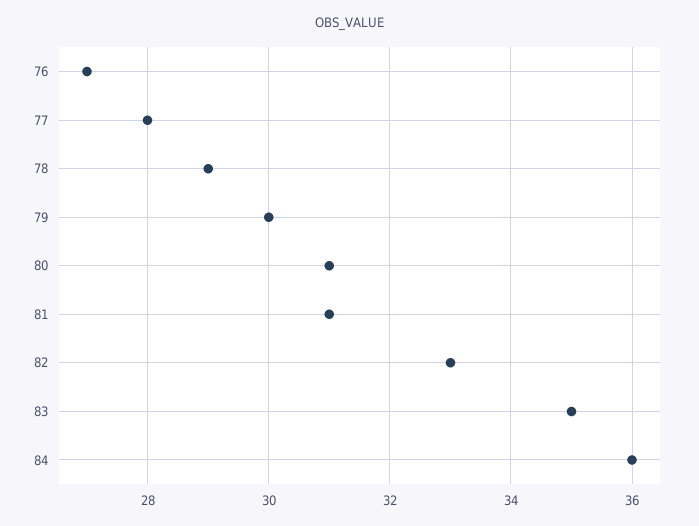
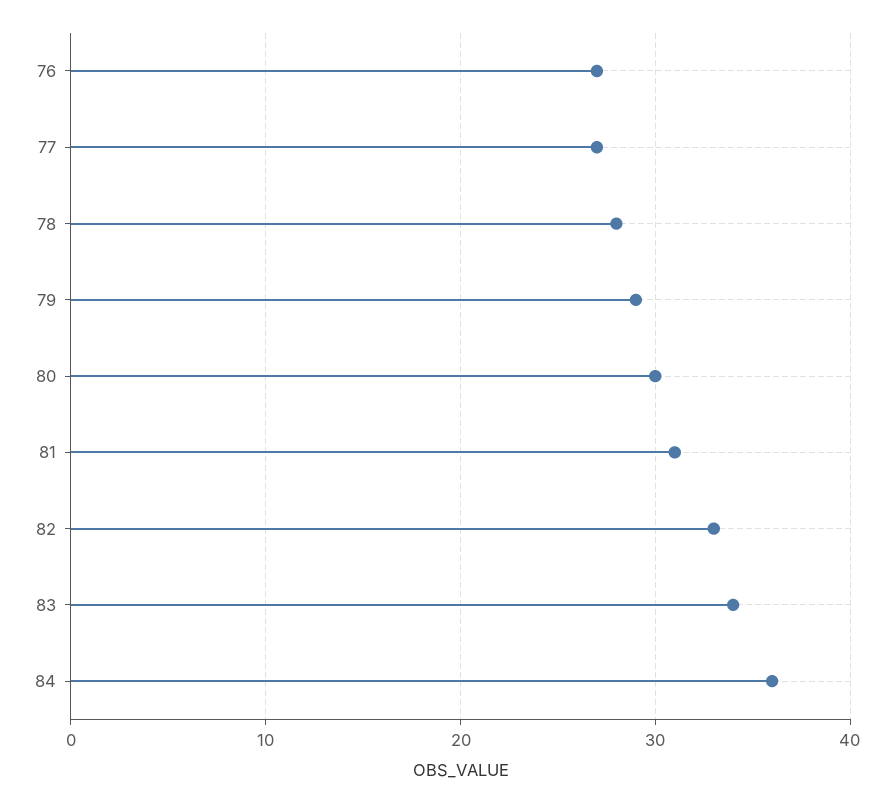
  {
    "76": 27,
-   "77": 28,
+   "77": 27,
-   "78": 29,
+   "78": 28,
-   "79": 30,
+   "79": 29,
-   "80": 31,
+   "80": 30,
    "81": 31,
    "82": 33,
-   "83": 35,
+   "83": 34,
    "84": 36
  }

